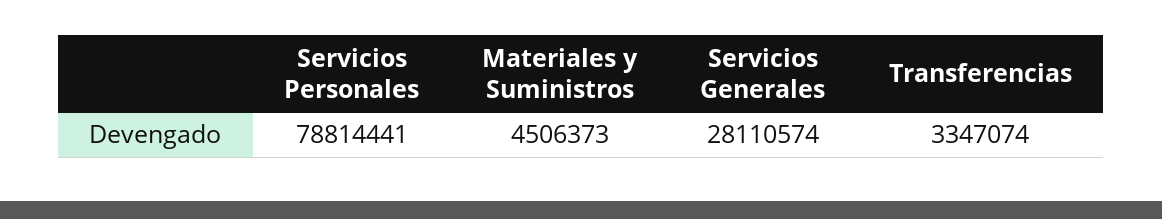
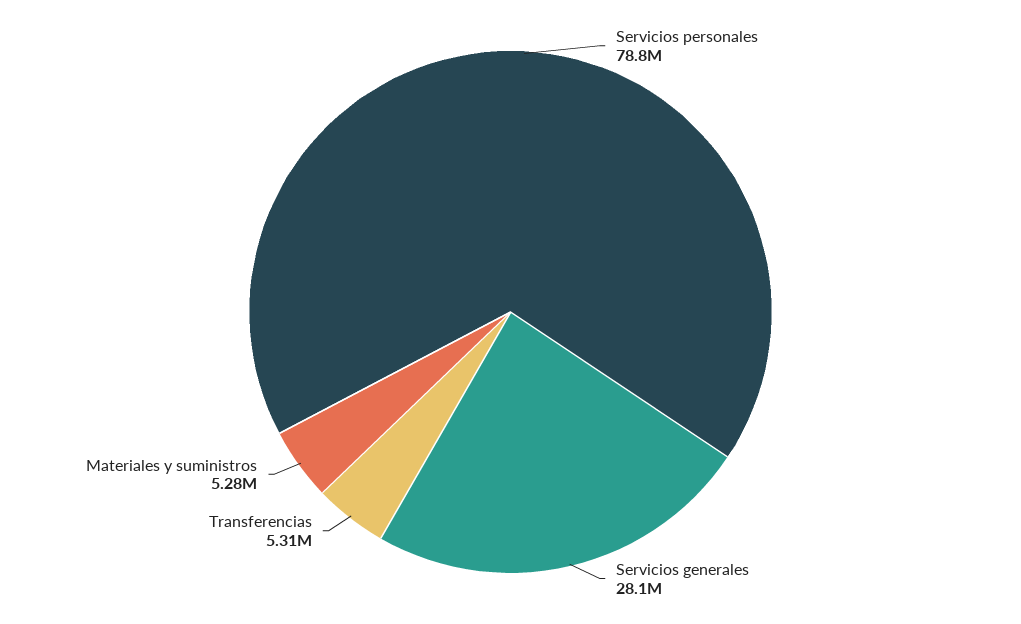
  {
    "Servicios Personales": 78814441,
-   "Materiales y Suministros": 4506373,
+   "Materiales y Suministros": 5280000,
    "Servicios Generales": 28110574,
-   "Transferencias": 3347074
+   "Transferencias": 5310000
  }

